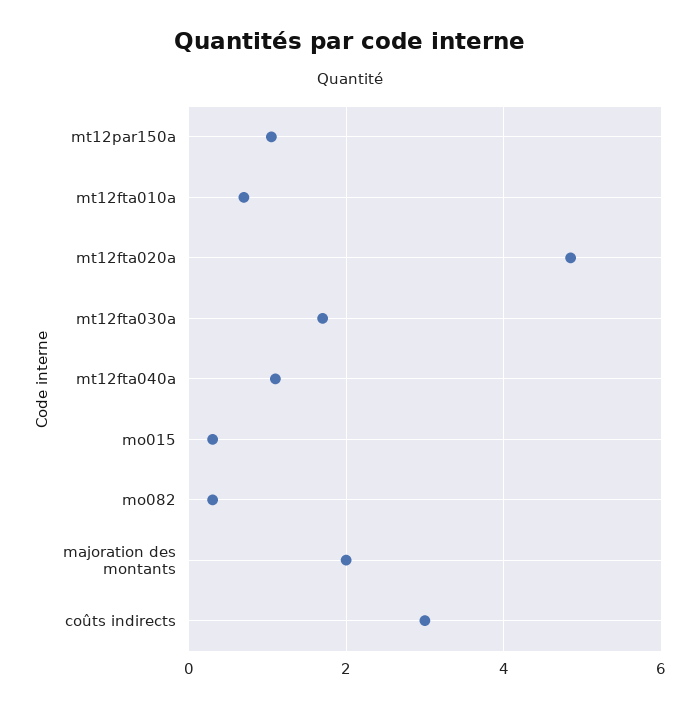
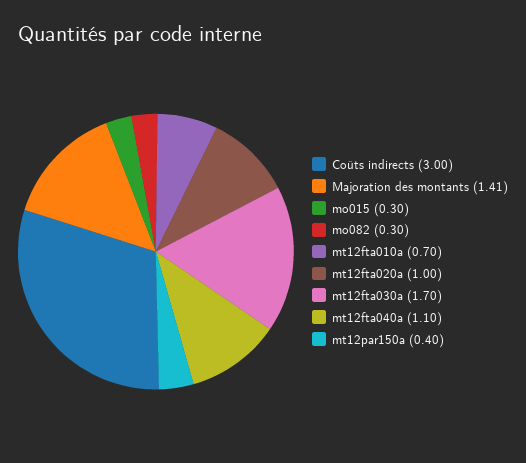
  {
-   "mt12par150a": 1,
+   "mt12par150a": 0.4,
    "mt12fta010a": 0.7,
-   "mt12fta020a": 4.8,
+   "mt12fta020a": 1,
    "mt12fta030a": 1.7,
    "mt12fta040a": 1.1,
    "mo015": 0.3,
    "mo082": 0.3,
-   "majoration des montants": 2,
+   "majoration des montants": 1.41,
    "coûts indirects": 3
  }

